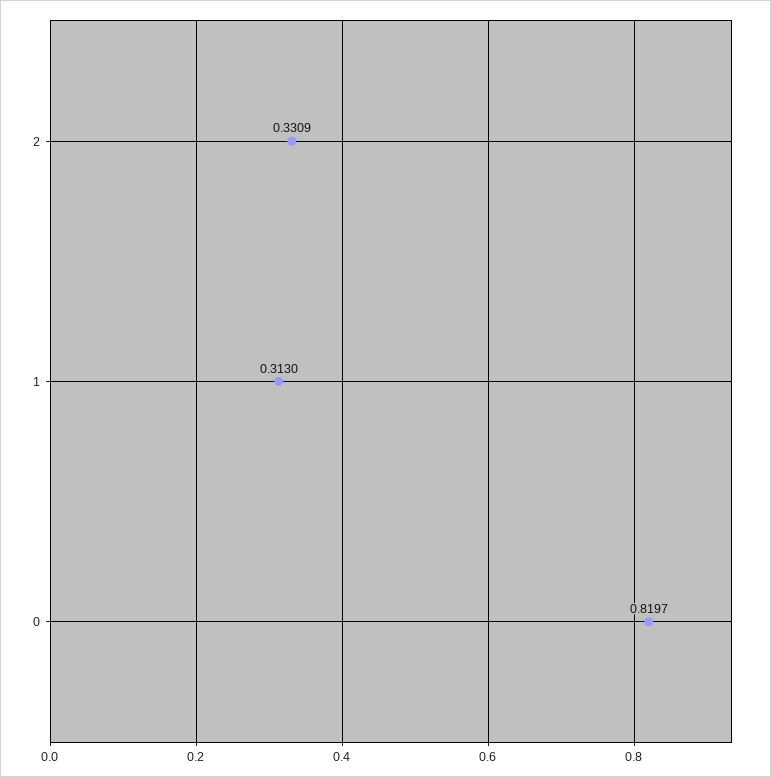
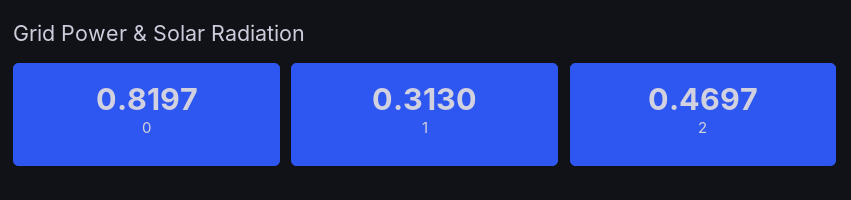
  {
-   "2": 0.3309,
+   "2": 0.4697,
    "1": 0.313,
    "0": 0.8197
  }

